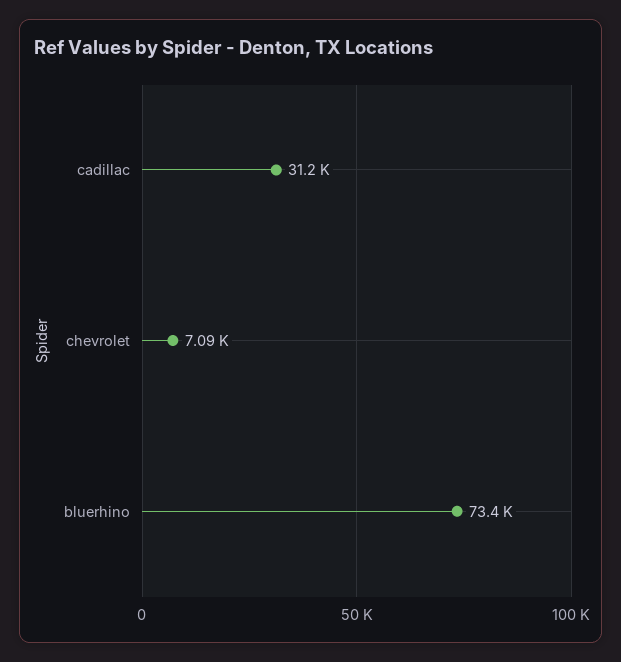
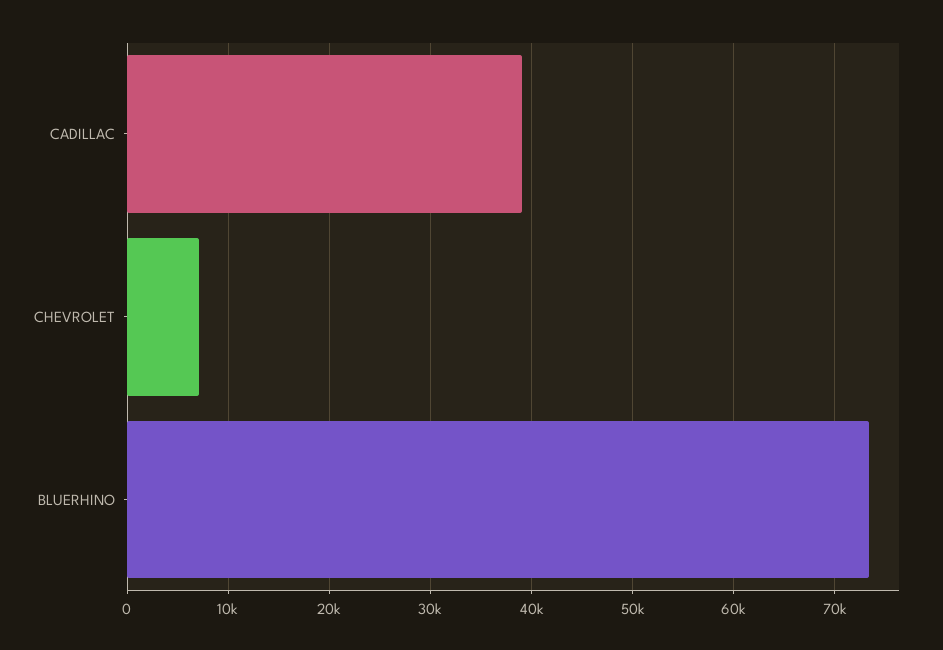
  {
-   "cadillac": 31200,
+   "cadillac": 39000,
    "chevrolet": 7090,
    "bluerhino": 73400
  }

